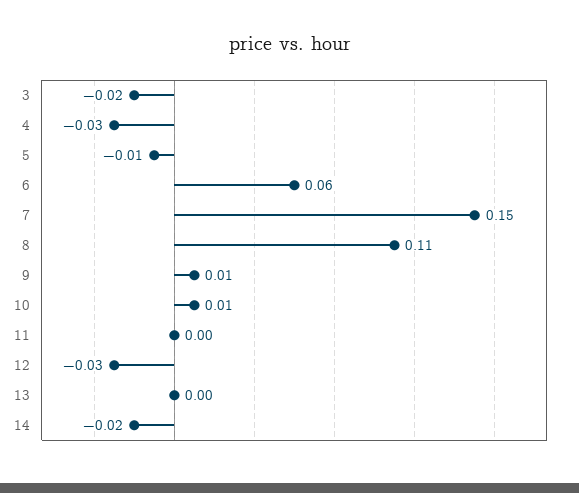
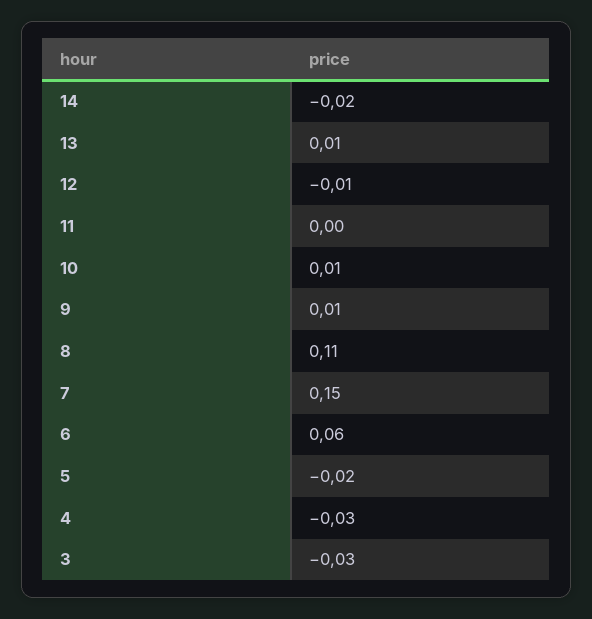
  {
-   "3": -0.02,
+   "3": -0.03,
    "4": -0.03,
-   "5": -0.01,
+   "5": -0.02,
    "6": 0.06,
    "7": 0.15,
    "8": 0.11,
    "9": 0.01,
    "10": 0.01,
    "11": 0,
-   "12": -0.03,
+   "12": -0.01,
-   "13": 0,
+   "13": 0.01,
    "14": -0.02
  }

